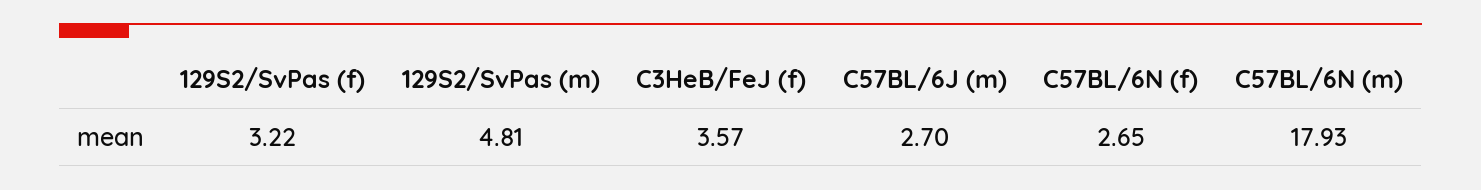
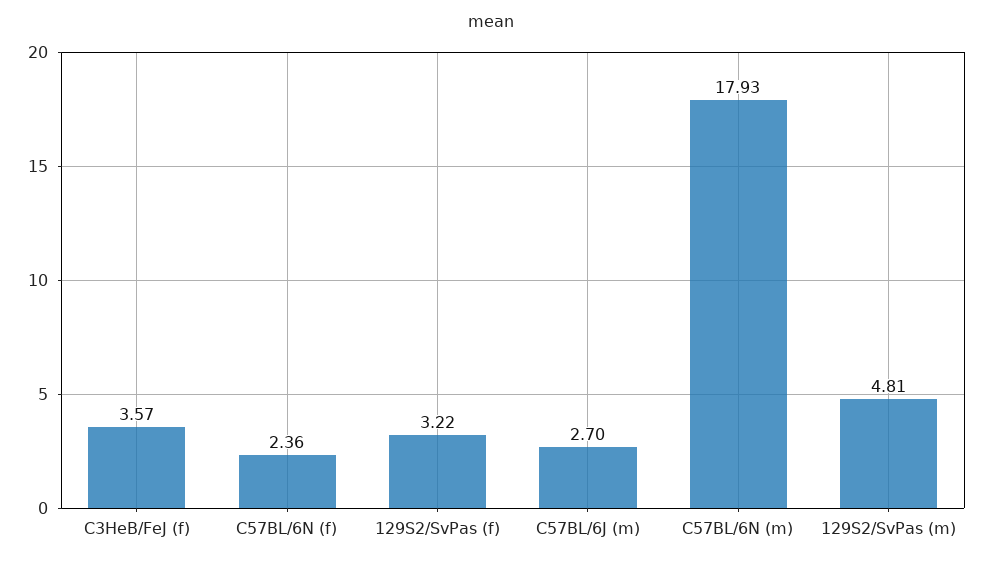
  {
    "129S2/SvPas (f)": 3.22,
    "129S2/SvPas (m)": 4.81,
    "C3HeB/FeJ (f)": 3.57,
    "C57BL/6J (m)": 2.7,
-   "C57BL/6N (f)": 2.65,
+   "C57BL/6N (f)": 2.36,
    "C57BL/6N (m)": 17.93
  }

